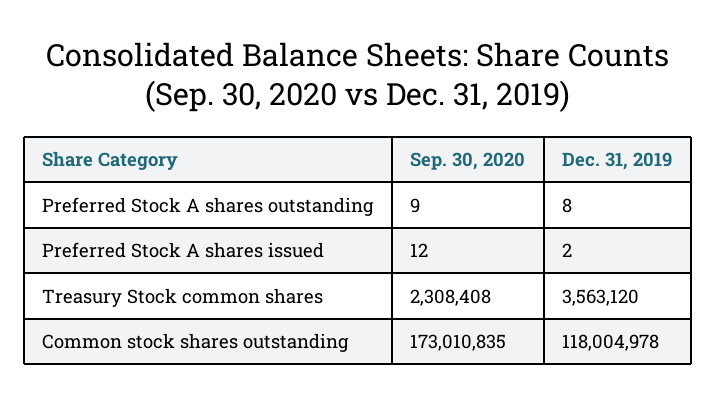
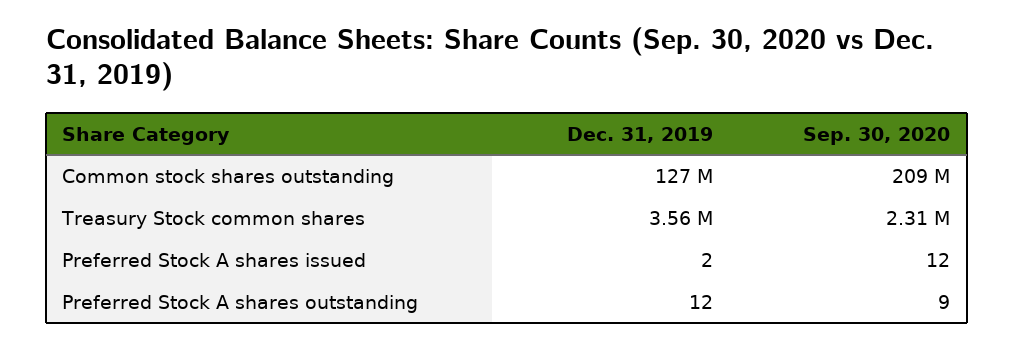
  {
    "Sep. 30, 2020": {
      "Preferred Stock A shares outstanding": 9,
      "Preferred Stock A shares issued": 12,
      "Treasury Stock common shares": 2308408,
-     "Common stock shares outstanding": 173010835
+     "Common stock shares outstanding": 209000000
    },
    "Dec. 31, 2019": {
-     "Preferred Stock A shares outstanding": 8,
+     "Preferred Stock A shares outstanding": 12,
      "Preferred Stock A shares issued": 2,
      "Treasury Stock common shares": 3563120,
-     "Common stock shares outstanding": 118004978
+     "Common stock shares outstanding": 127000000
    }
  }

